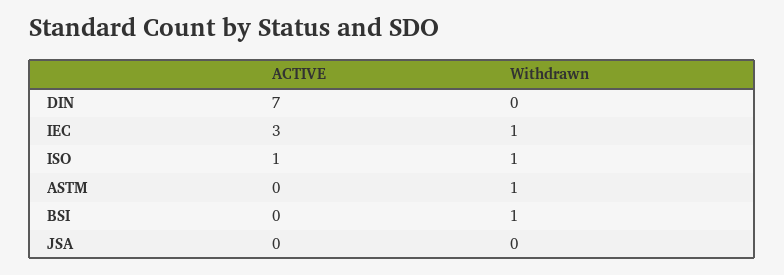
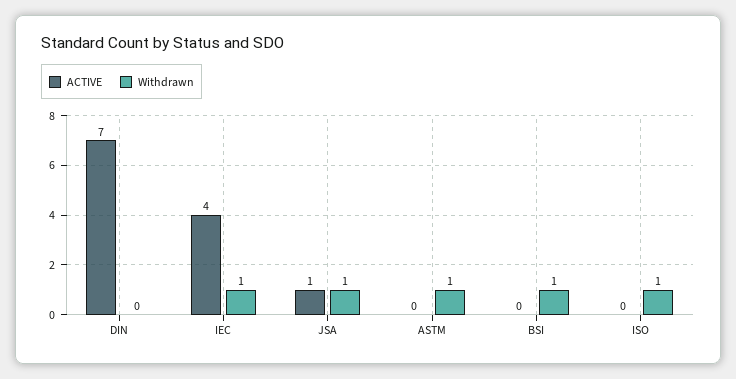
  {
    "ACTIVE": {
      "DIN": 7,
-     "IEC": 3,
+     "IEC": 4,
-     "ISO": 1,
+     "ISO": 0,
      "ASTM": 0,
      "BSI": 0,
-     "JSA": 0
+     "JSA": 1
    },
    "Withdrawn": {
      "DIN": 0,
      "IEC": 1,
      "ISO": 1,
      "ASTM": 1,
      "BSI": 1,
-     "JSA": 0
+     "JSA": 1
    }
  }

